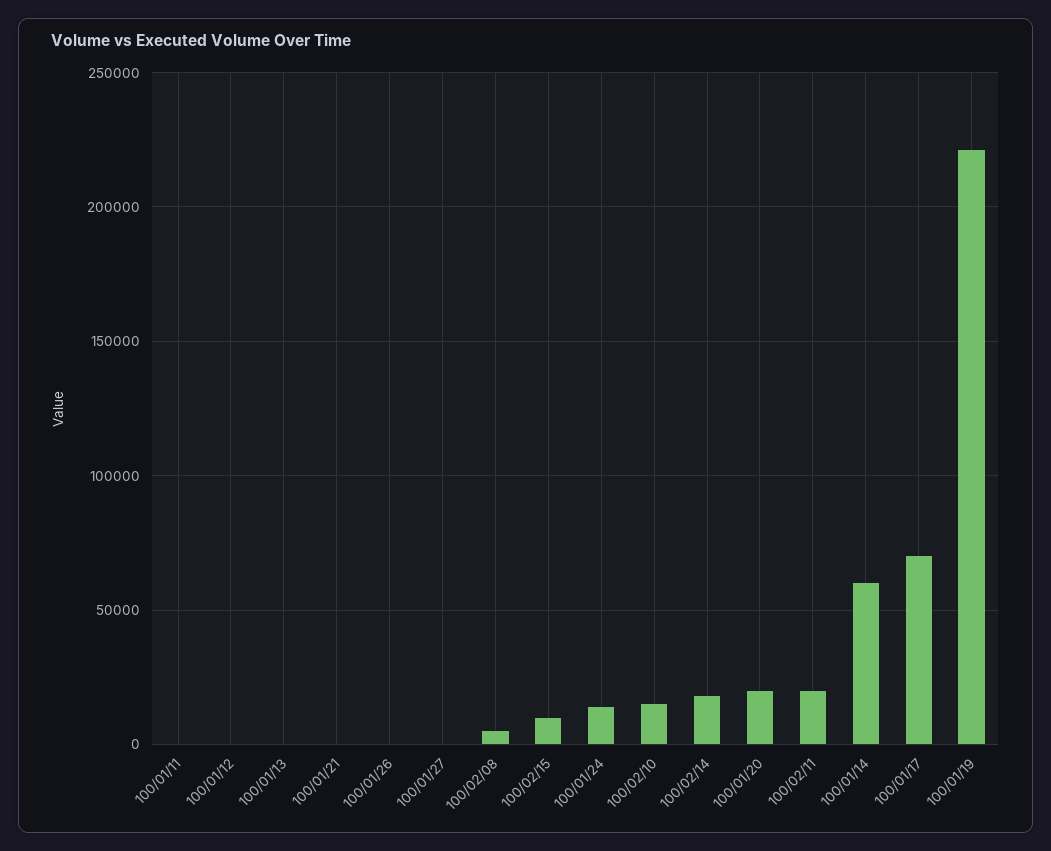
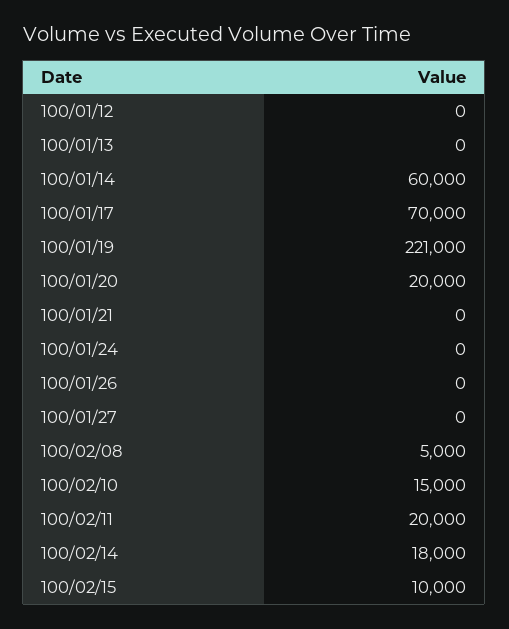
  {
-   "100/01/11": 0,
    "100/01/12": 0,
    "100/01/13": 0,
    "100/01/21": 0,
    "100/01/26": 0,
    "100/01/27": 0,
    "100/02/08": 5000,
    "100/02/15": 10000,
-   "100/01/24": 15000,
+   "100/01/24": 0,
    "100/02/10": 15000,
    "100/02/14": 18000,
    "100/01/20": 20000,
    "100/02/11": 20000,
    "100/01/14": 60000,
    "100/01/17": 70000,
    "100/01/19": 221000
  }

